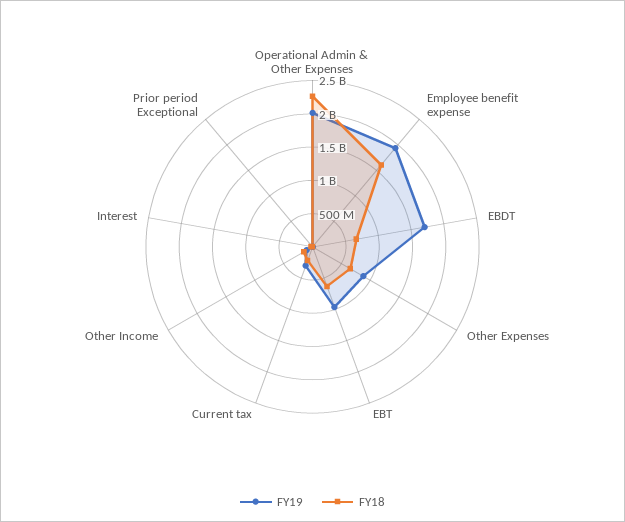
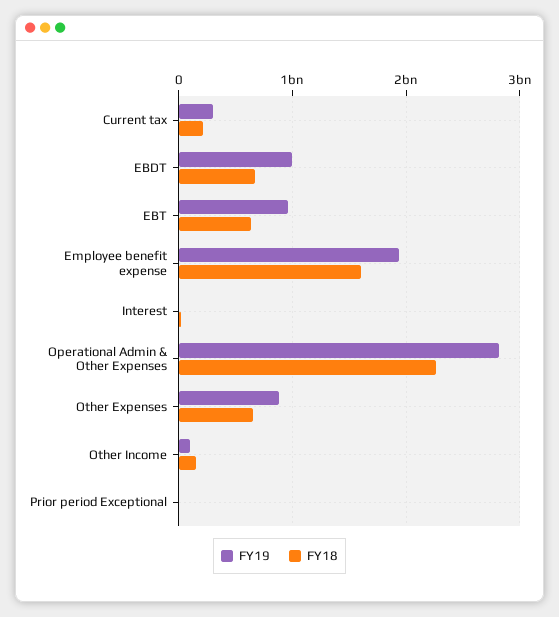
  {
    "FY19": {
-     "Operational Admin & Other Expenses": 2000000000,
+     "Operational Admin & Other Expenses": 2800000000,
      "Employee benefit expense": 1900000000,
-     "EBDT": 1750000000,
+     "EBDT": 1000000000,
      "Other Expenses": 900000000,
      "EBT": 1000000000,
      "Current tax": 300000000,
      "Other Income": 100000000,
      "Interest": 0,
      "Prior period Exceptional": 0
    },
    "FY18": {
      "Operational Admin & Other Expenses": 2300000000,
      "Employee benefit expense": 1600000000,
      "EBDT": 700000000,
      "Other Expenses": 700000000,
      "EBT": 600000000,
      "Current tax": 200000000,
      "Other Income": 100000000,
      "Interest": 0,
      "Prior period Exceptional": 0
    }
  }

